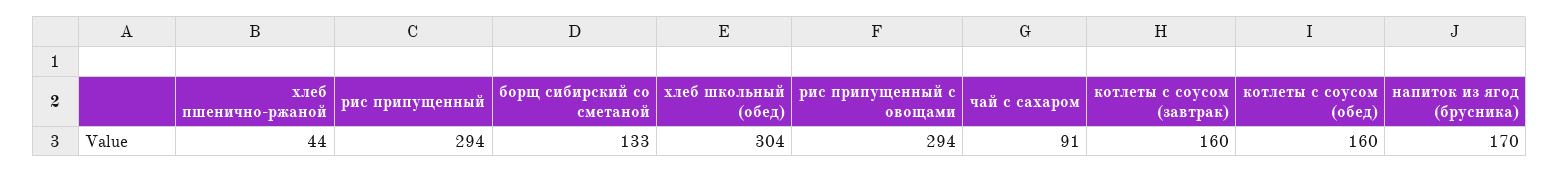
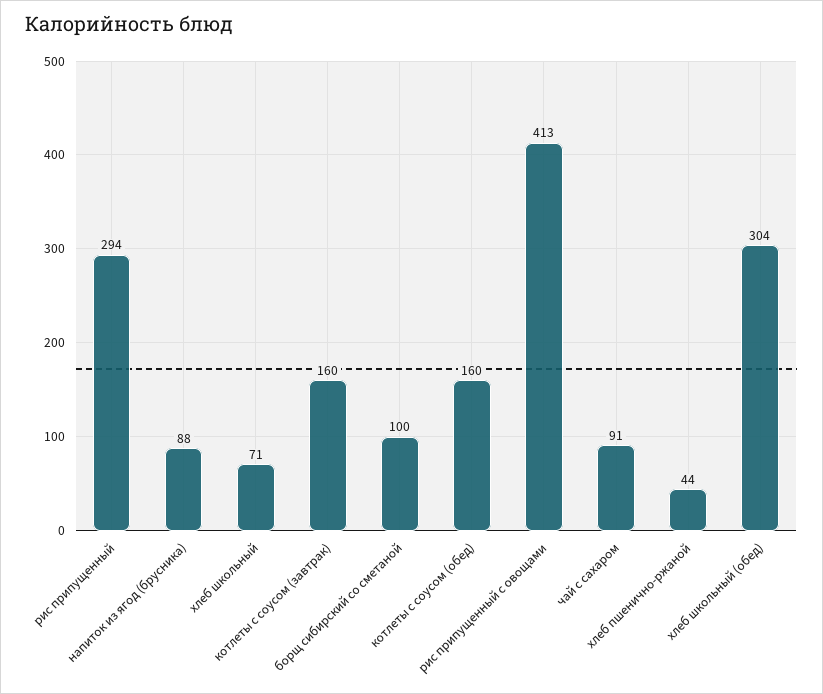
  {
    "хлеб пшенично-ржаной": 44,
    "рис припущенный": 294,
-   "борщ сибирский со сметаной": 133,
+   "борщ сибирский со сметаной": 100,
    "хлеб школьный (обед)": 304,
-   "рис припущенный с овощами": 294,
+   "рис припущенный с овощами": 413,
    "чай с сахаром": 91,
    "котлеты с соусом (завтрак)": 160,
    "котлеты с соусом (обед)": 160,
-   "напиток из ягод (брусника)": 170
+   "напиток из ягод (брусника)": 88,
+   "хлеб школьный": 71
  }

